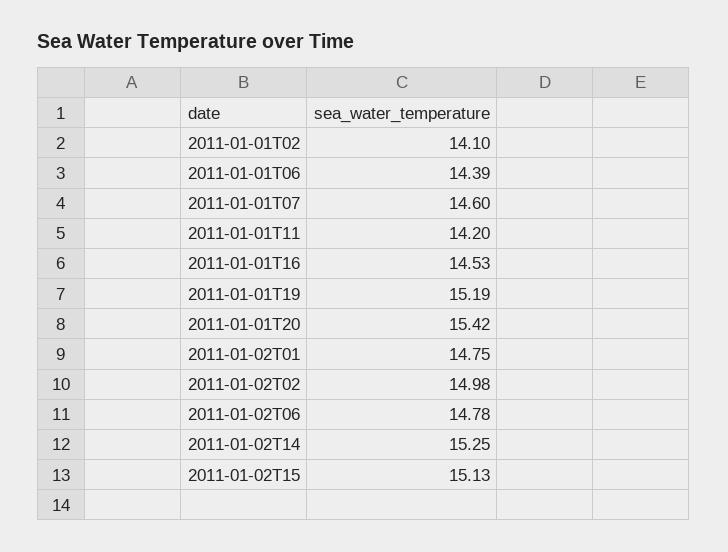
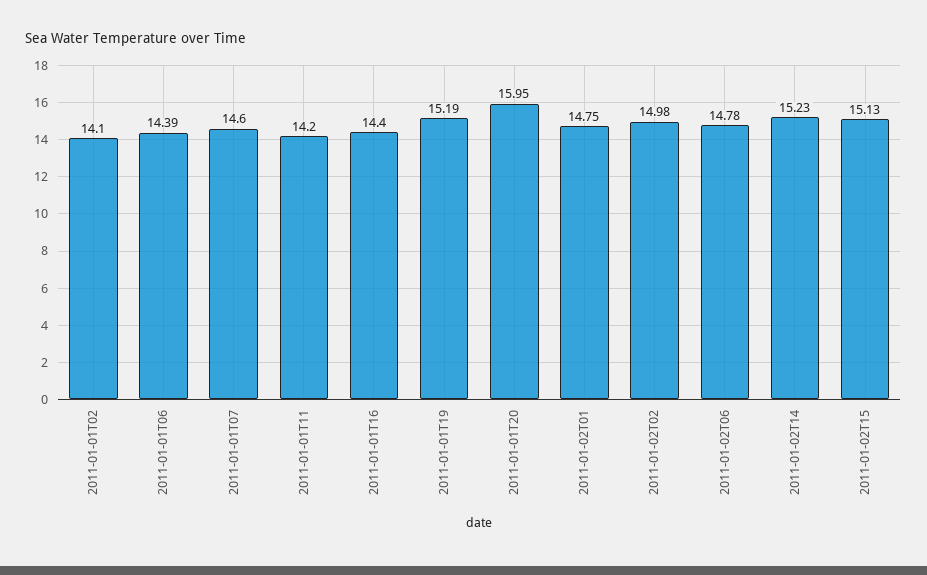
  {
    "2011-01-01T02": 14.1,
    "2011-01-01T06": 14.39,
    "2011-01-01T07": 14.6,
    "2011-01-01T11": 14.2,
-   "2011-01-01T16": 14.53,
+   "2011-01-01T16": 14.4,
    "2011-01-01T19": 15.19,
-   "2011-01-01T20": 15.42,
+   "2011-01-01T20": 15.95,
    "2011-01-02T01": 14.75,
    "2011-01-02T02": 14.98,
    "2011-01-02T06": 14.78,
-   "2011-01-02T14": 15.25,
+   "2011-01-02T14": 15.23,
    "2011-01-02T15": 15.13
  }

